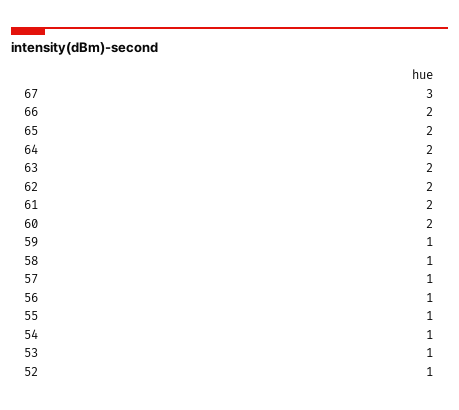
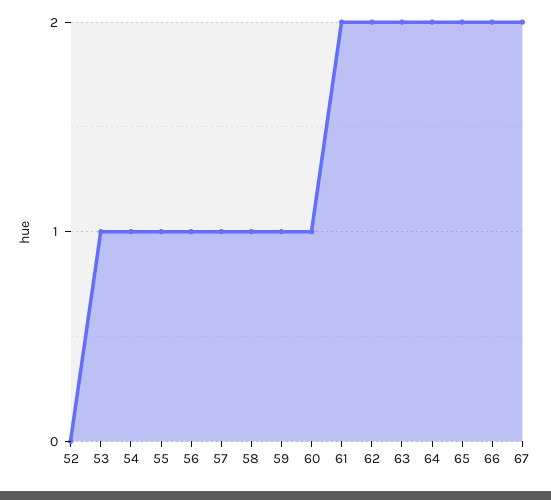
  {
-   "67": 3,
+   "67": 2,
    "66": 2,
    "65": 2,
    "64": 2,
    "63": 2,
    "62": 2,
    "61": 2,
-   "60": 2,
+   "60": 1,
    "59": 1,
    "58": 1,
    "57": 1,
    "56": 1,
    "55": 1,
    "54": 1,
    "53": 1,
-   "52": 1
+   "52": 0
  }

